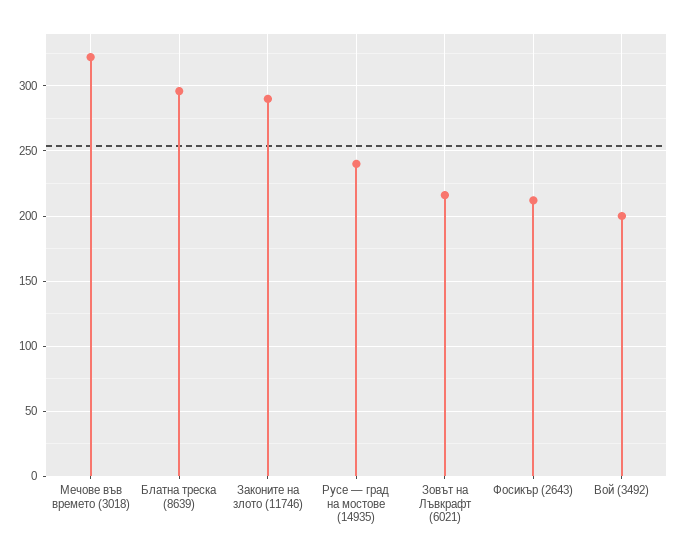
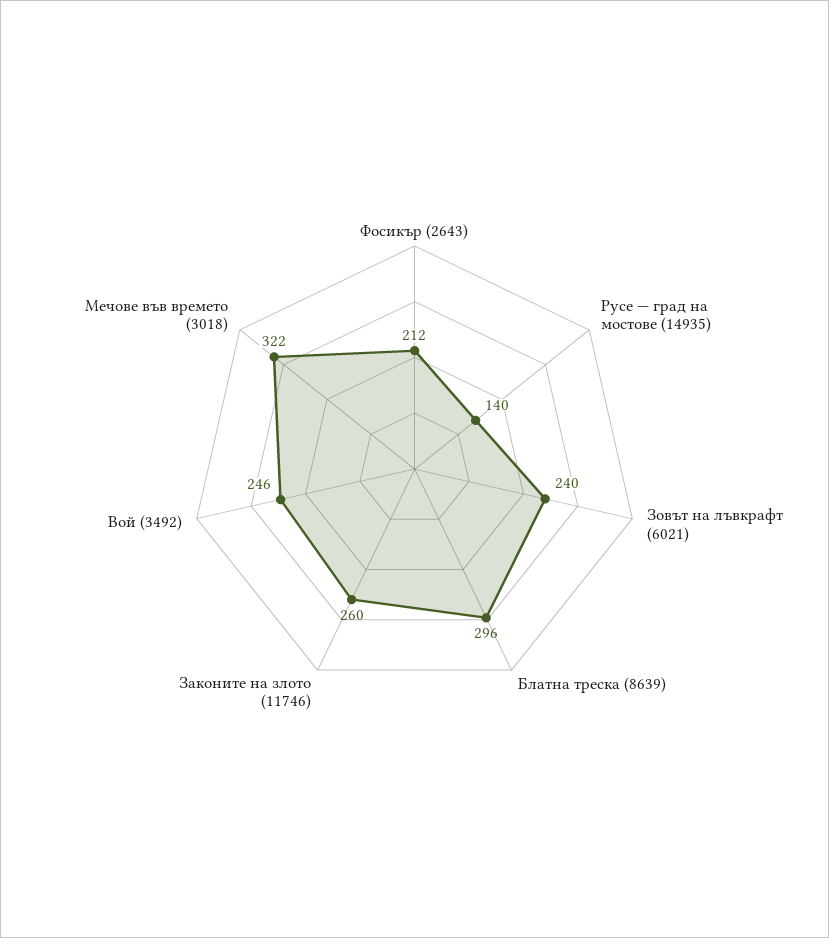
  {
    "Мечове във времето (3018)": 322,
    "Блатна треска (8639)": 296,
-   "Законите на злото (11746)": 290,
+   "Законите на злото (11746)": 260,
-   "Русе — град на мостове (14935)": 240,
+   "Русе — град на мостове (14935)": 140,
-   "Зовът на Лъвкрафт (6021)": 215,
+   "Зовът на Лъвкрафт (6021)": 240,
    "Фосикър (2643)": 212,
-   "Вой (3492)": 200
+   "Вой (3492)": 246
  }

